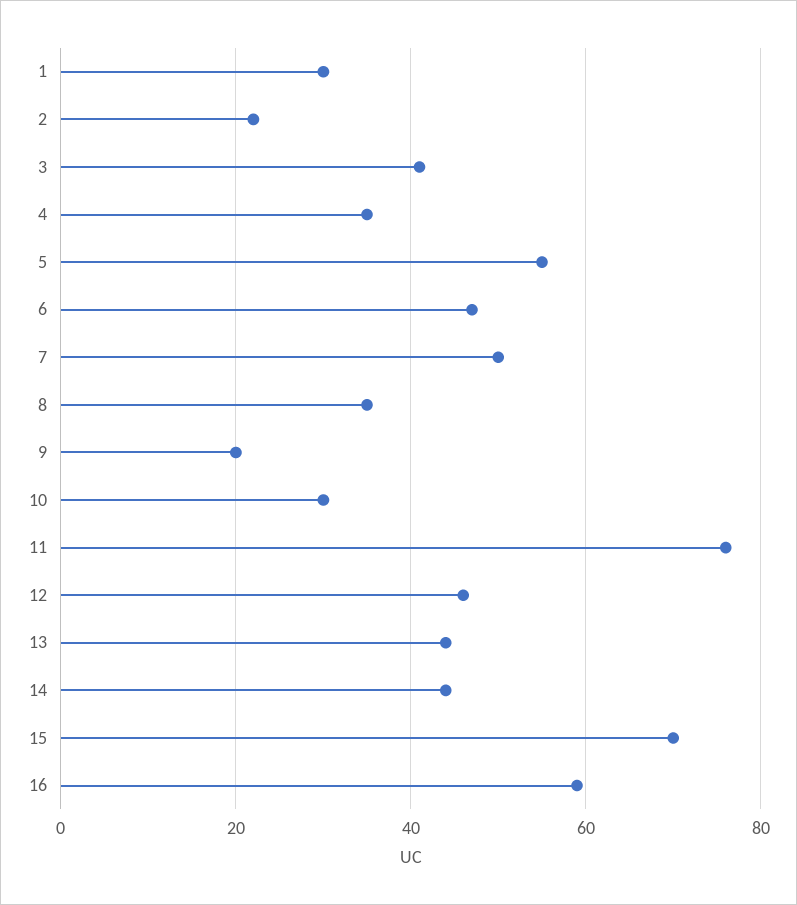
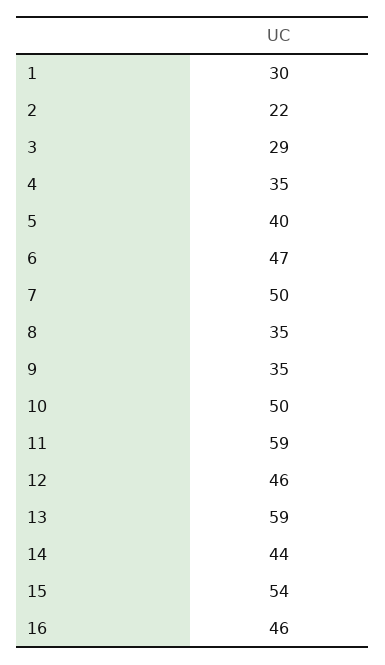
  {
    "1": 30,
    "2": 22,
-   "3": 40,
+   "3": 29,
    "4": 35,
-   "5": 55,
+   "5": 40,
    "6": 47,
    "7": 50,
    "8": 35,
-   "9": 20,
+   "9": 35,
-   "10": 30,
+   "10": 50,
-   "11": 75,
+   "11": 59,
    "12": 46,
-   "13": 45,
+   "13": 59,
    "14": 44,
-   "15": 70,
+   "15": 54,
-   "16": 60
+   "16": 46
  }

